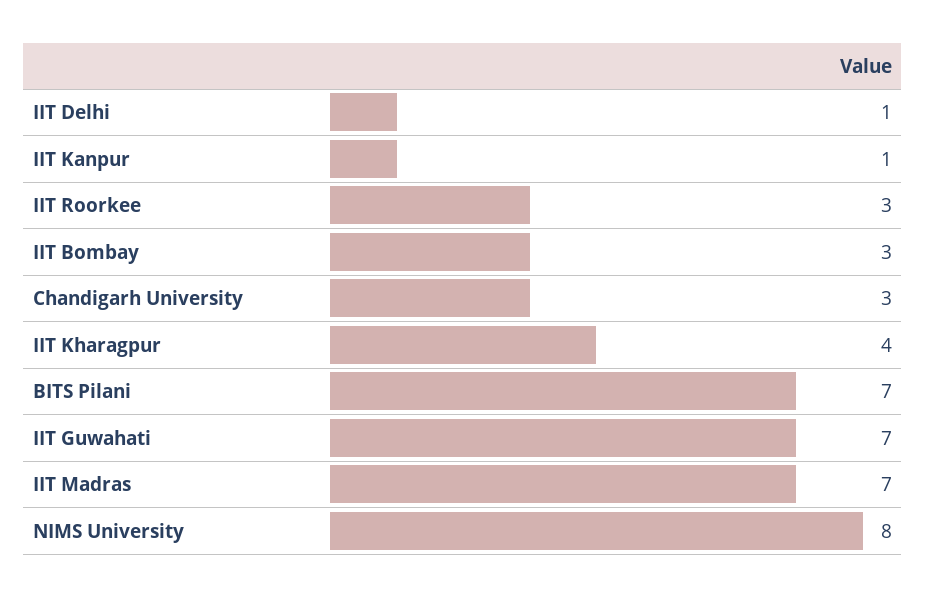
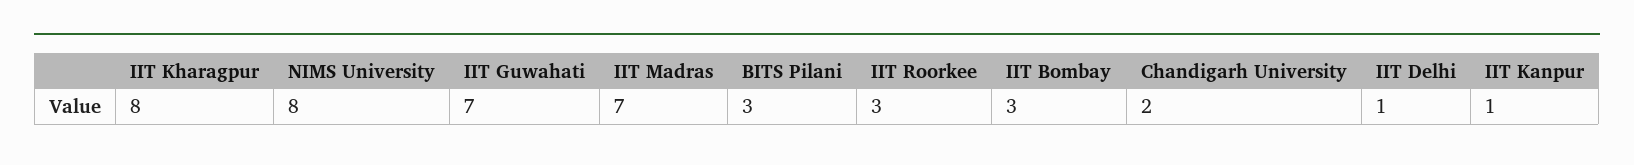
  {
    "IIT Delhi": 1,
    "IIT Kanpur": 1,
    "IIT Roorkee": 3,
    "IIT Bombay": 3,
-   "Chandigarh University": 3,
+   "Chandigarh University": 2,
-   "IIT Kharagpur": 4,
+   "IIT Kharagpur": 8,
-   "BITS Pilani": 7,
+   "BITS Pilani": 3,
    "IIT Guwahati": 7,
    "IIT Madras": 7,
    "NIMS University": 8
  }

